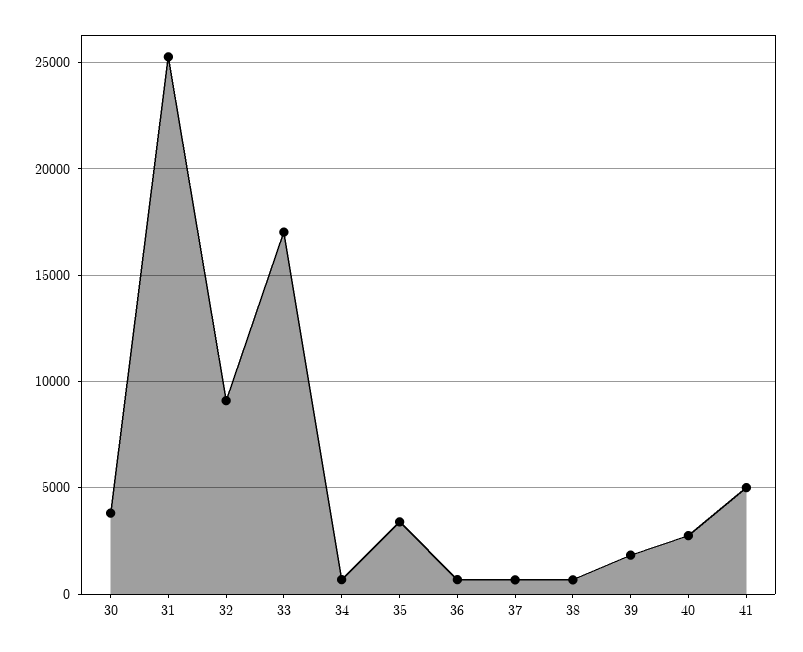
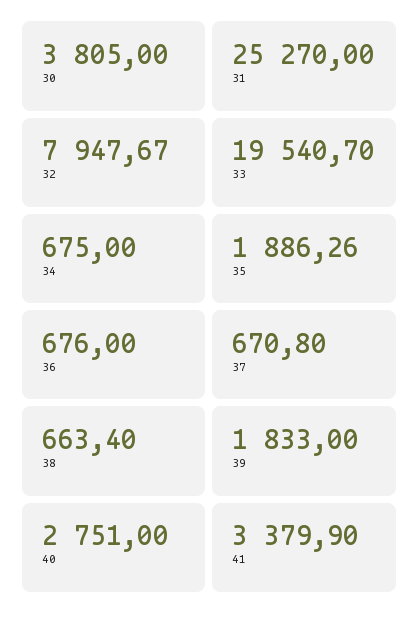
  {
    "30": 3805,
    "31": 25270,
-   "32": 9000,
+   "32": 7947.67,
-   "33": 17000,
+   "33": 19540.7,
    "34": 675,
-   "35": 3500,
+   "35": 1886.26,
    "36": 676,
    "37": 670.8,
    "38": 663.4,
    "39": 1833,
    "40": 2751,
-   "41": 5000
+   "41": 3379.9
  }

